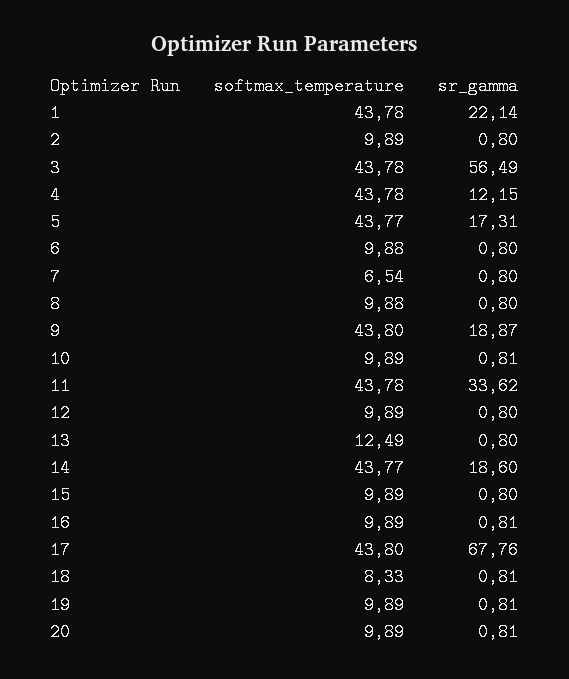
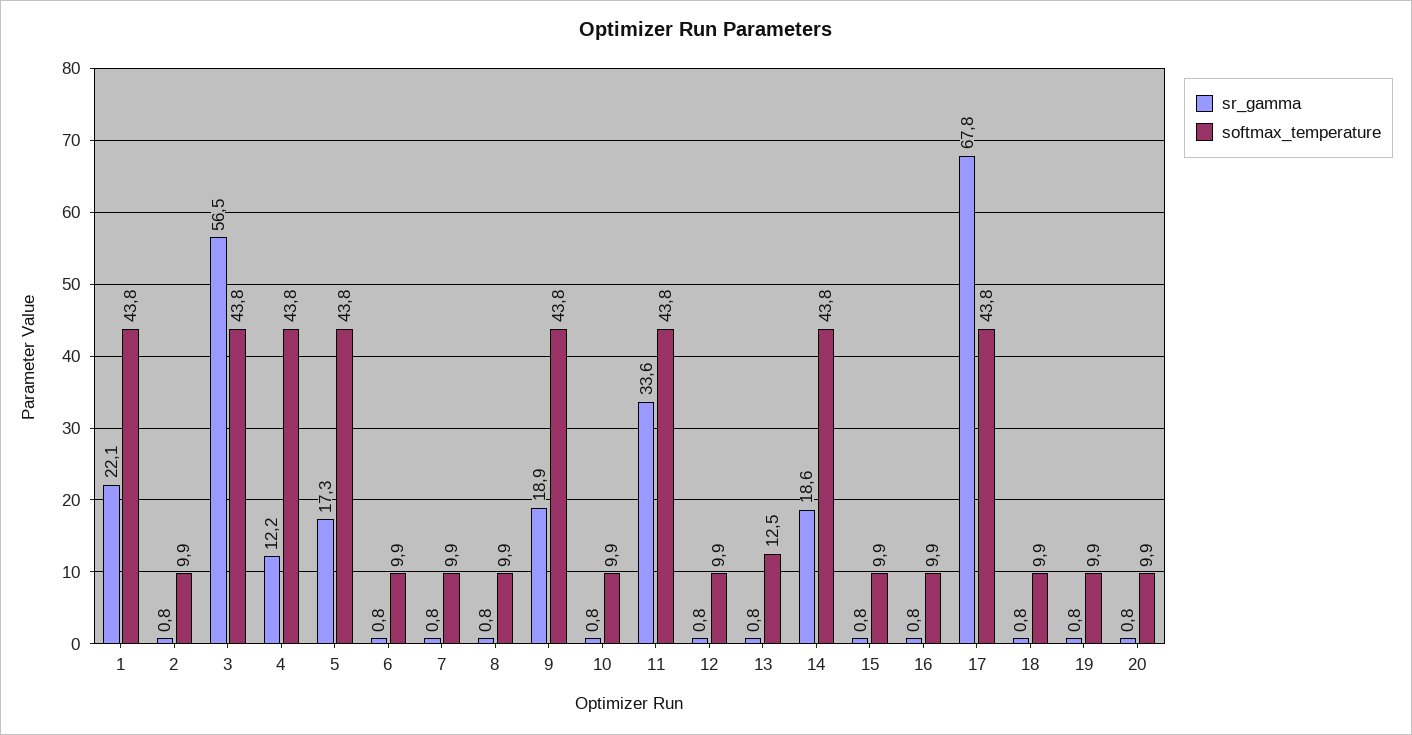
  {
    "softmax_temperature": {
      "1": 43.78,
      "2": 9.89,
      "3": 43.78,
      "4": 43.78,
      "5": 43.77,
      "6": 9.88,
-     "7": 6.54,
+     "7": 9.9,
      "8": 9.88,
      "9": 43.8,
      "10": 9.89,
      "11": 43.78,
      "12": 9.89,
      "13": 12.49,
      "14": 43.77,
      "15": 9.89,
      "16": 9.89,
      "17": 43.8,
-     "18": 8.33,
+     "18": 9.9,
      "19": 9.89,
      "20": 9.89
    },
    "sr_gamma": {
      "1": 22.14,
      "2": 0.8,
      "3": 56.49,
      "4": 12.15,
      "5": 17.31,
      "6": 0.8,
      "7": 0.8,
      "8": 0.8,
      "9": 18.87,
      "10": 0.81,
      "11": 33.62,
      "12": 0.8,
      "13": 0.8,
      "14": 18.6,
      "15": 0.8,
      "16": 0.81,
      "17": 67.76,
      "18": 0.81,
      "19": 0.81,
      "20": 0.81
    }
  }

